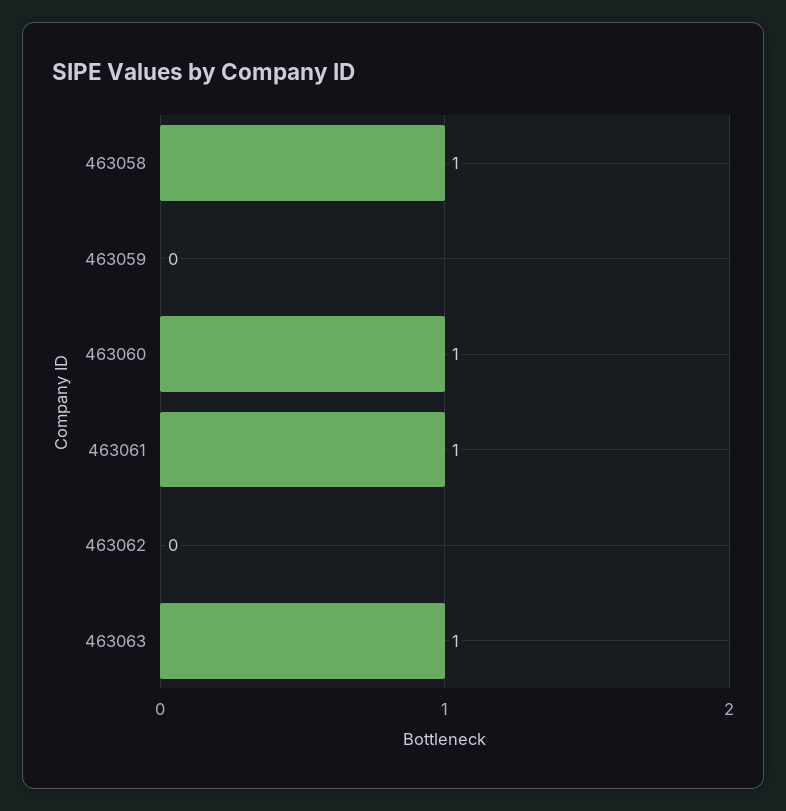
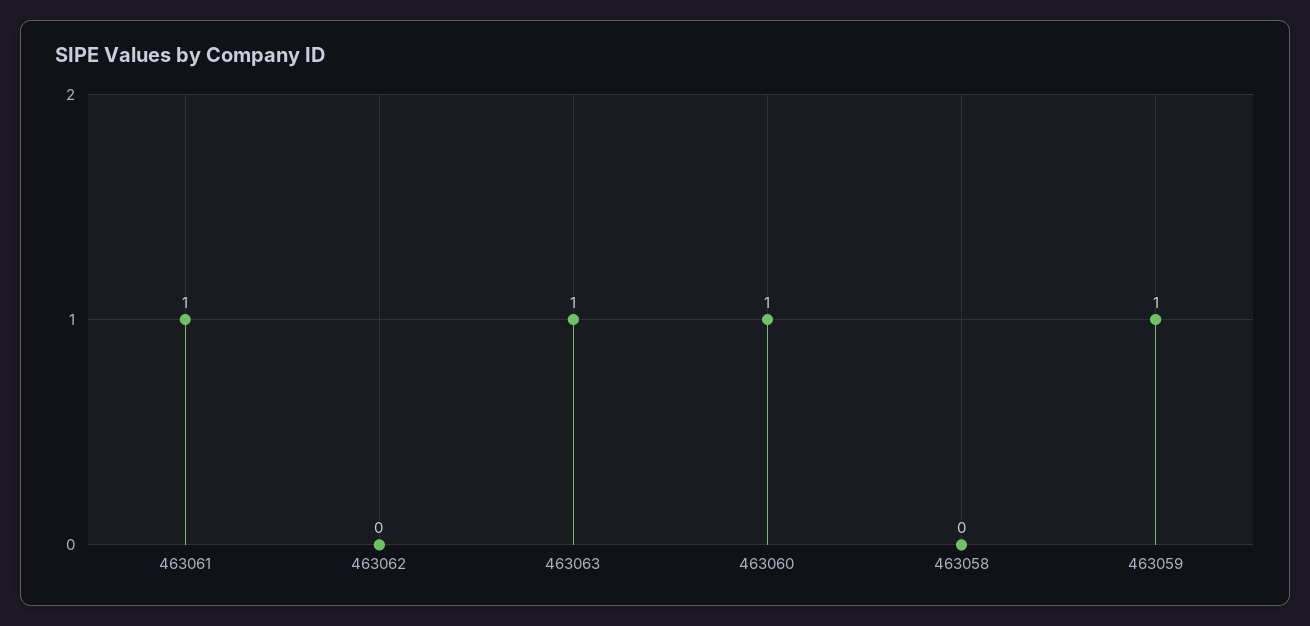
  {
-   "463058": 1,
+   "463058": 0,
-   "463059": 0,
+   "463059": 1,
    "463060": 1,
    "463061": 1,
    "463062": 0,
    "463063": 1
  }

